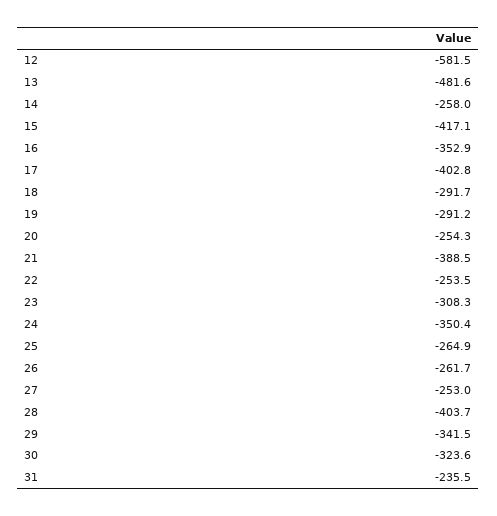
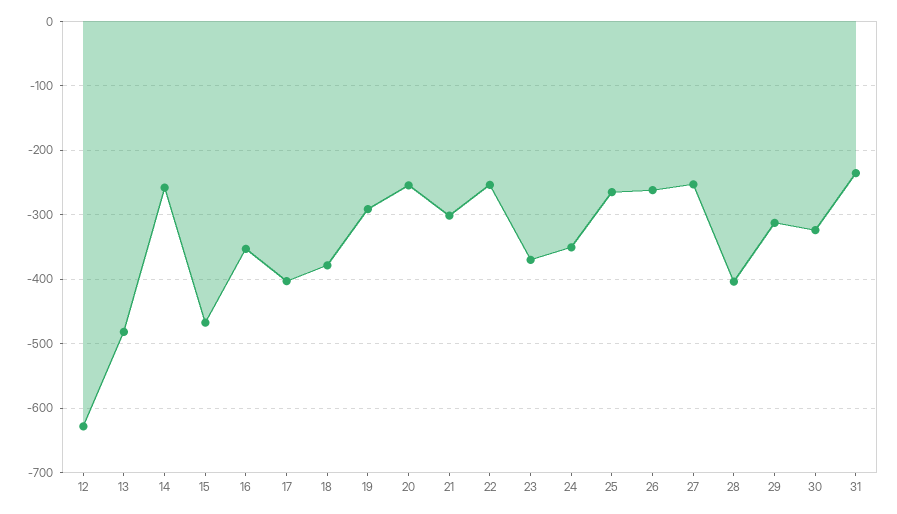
  {
-   "12": -581.5,
+   "12": -630,
    "13": -481.6,
    "14": -258,
-   "15": -417.1,
+   "15": -470,
    "16": -352.9,
    "17": -402.8,
-   "18": -291.7,
+   "18": -380,
    "19": -291.2,
    "20": -254.3,
-   "21": -388.5,
+   "21": -300,
    "22": -253.5,
-   "23": -308.3,
+   "23": -370,
    "24": -350.4,
    "25": -264.9,
    "26": -261.7,
    "27": -253,
    "28": -403.7,
-   "29": -341.5,
+   "29": -310,
    "30": -323.6,
    "31": -235.5
  }

